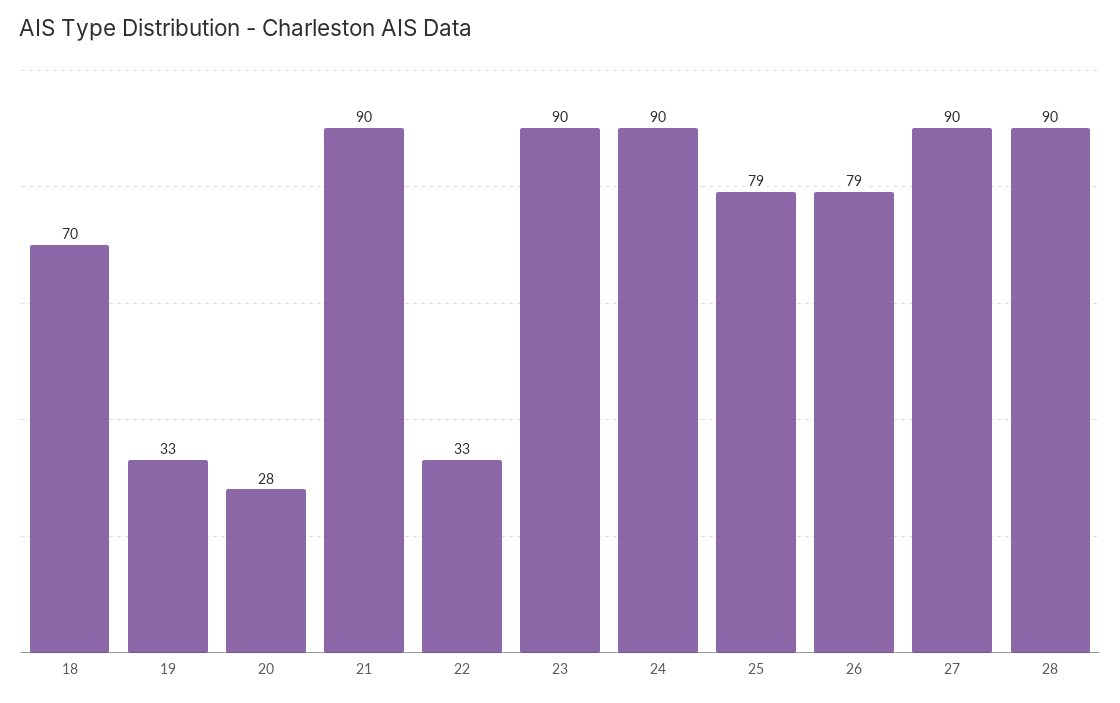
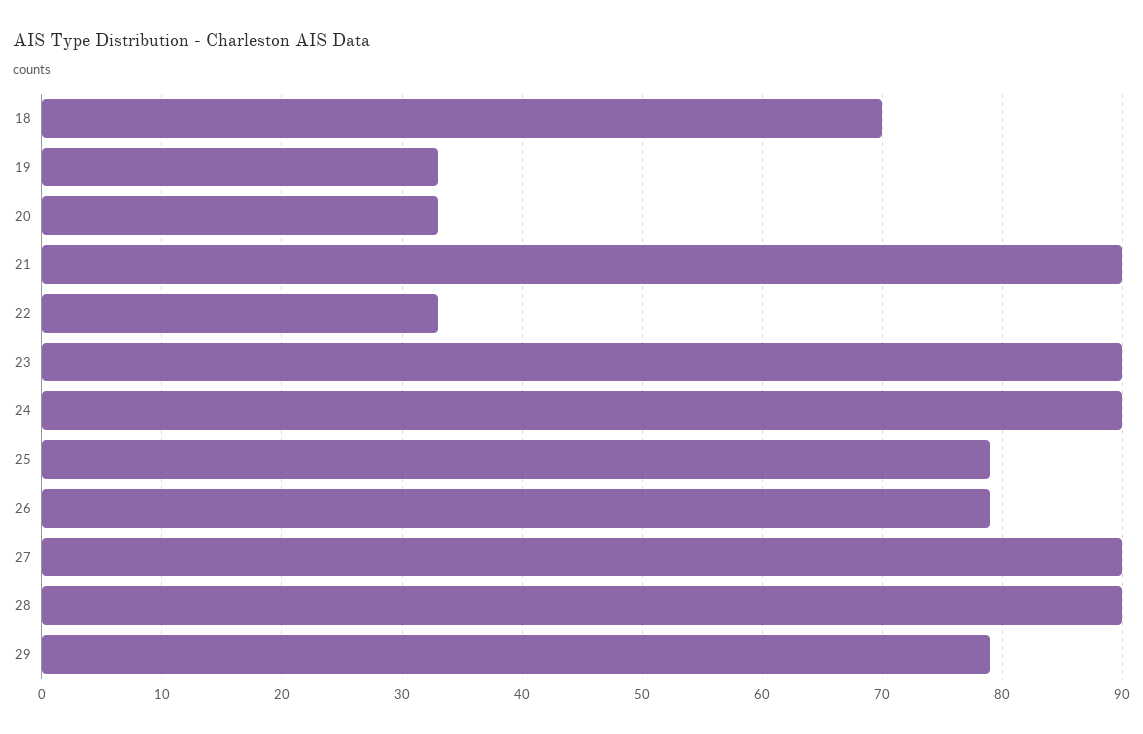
  {
    "18": 70,
    "19": 33,
-   "20": 28,
+   "20": 33,
    "21": 90,
    "22": 33,
    "23": 90,
    "24": 90,
    "25": 79,
    "26": 79,
    "27": 90,
-   "28": 90
+   "28": 90,
+   "29": 79
  }

